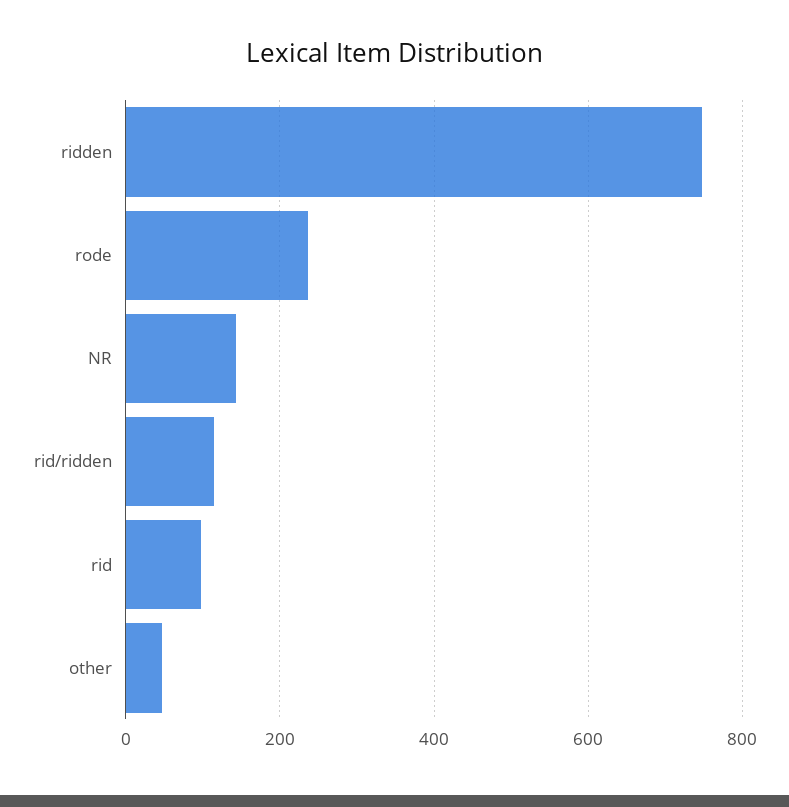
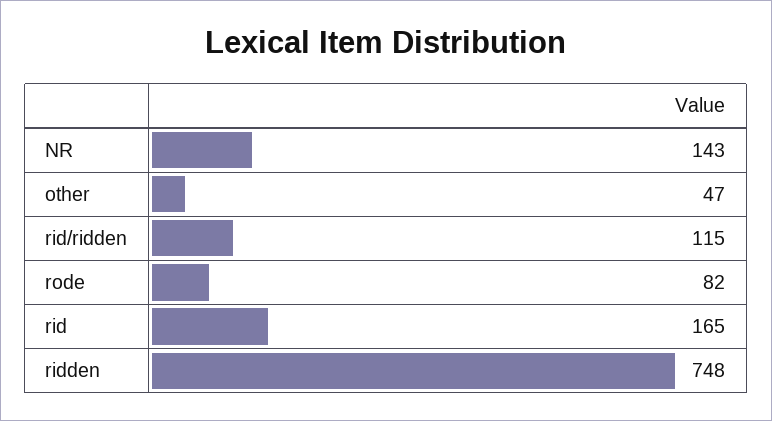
  {
    "ridden": 748,
-   "rode": 240,
+   "rode": 82,
    "NR": 143,
    "rid/ridden": 115,
-   "rid": 100,
+   "rid": 165,
    "other": 47
  }

